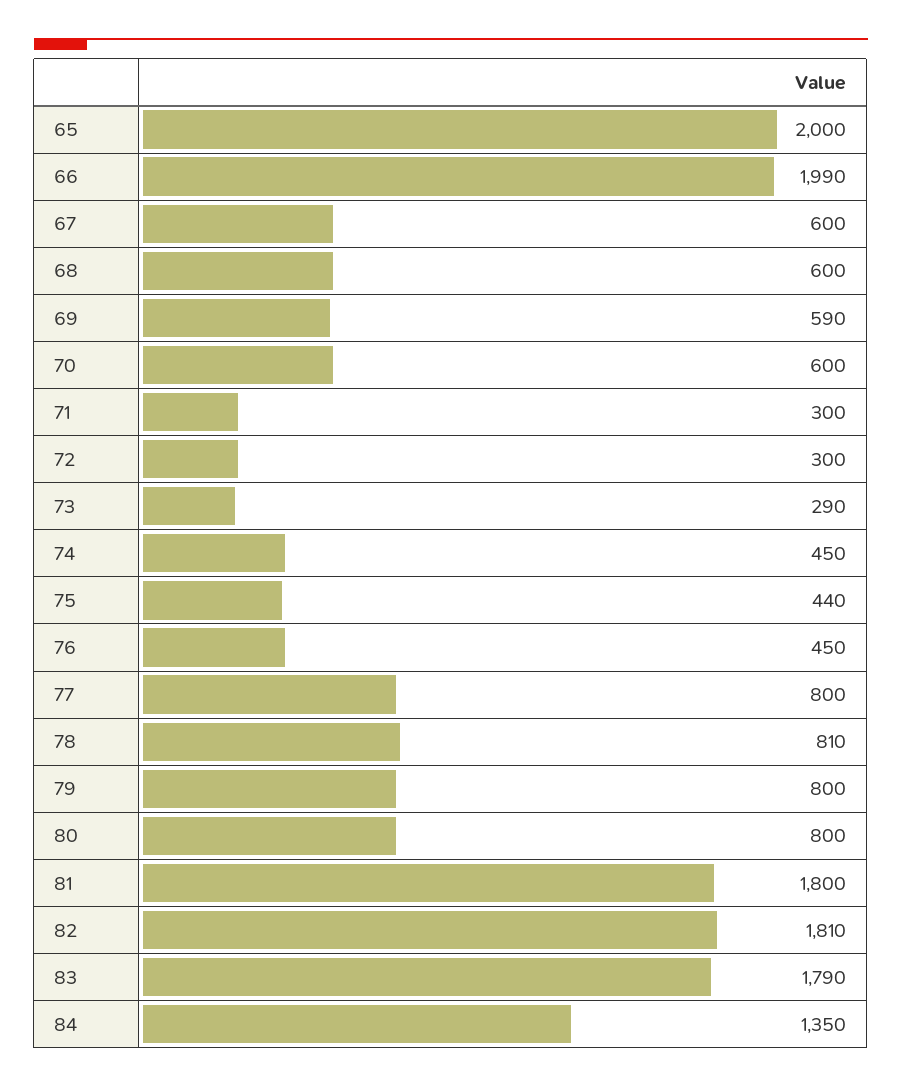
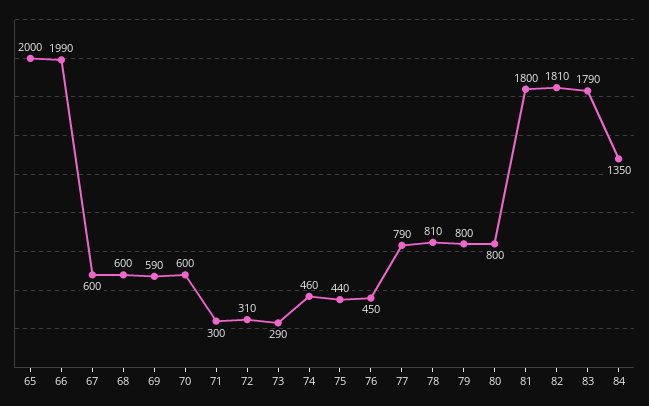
  {
    "65": 2000,
    "66": 1990,
    "67": 600,
    "68": 600,
    "69": 590,
    "70": 600,
    "71": 300,
-   "72": 300,
+   "72": 310,
    "73": 290,
-   "74": 450,
+   "74": 460,
    "75": 440,
    "76": 450,
-   "77": 800,
+   "77": 790,
    "78": 810,
    "79": 800,
    "80": 800,
    "81": 1800,
    "82": 1810,
    "83": 1790,
    "84": 1350
  }

